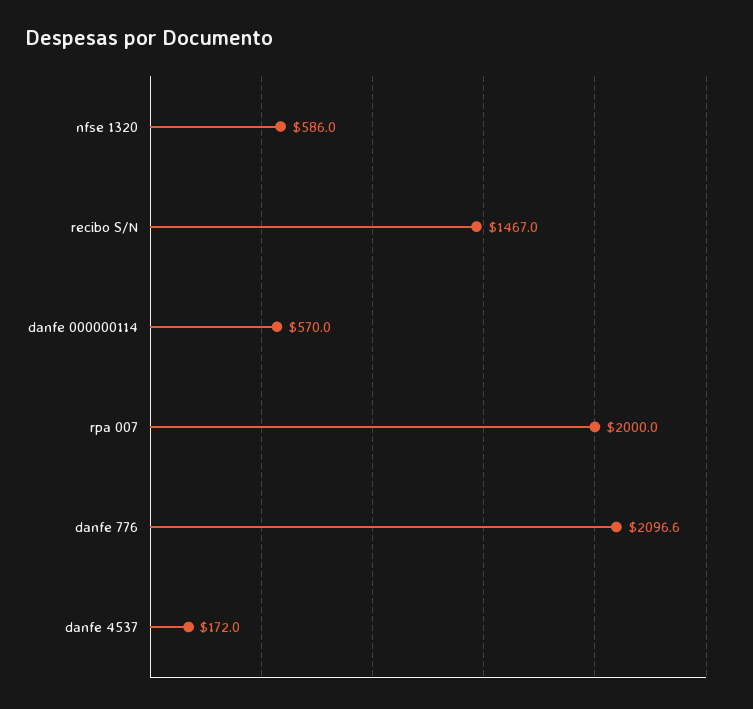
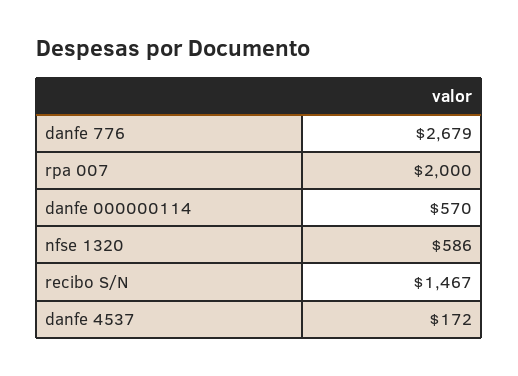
  {
    "nfse 1320": 586,
    "recibo S/N": 1467,
    "danfe 000000114": 570,
    "rpa 007": 2000,
-   "danfe 776": 2096.6,
+   "danfe 776": 2679,
    "danfe 4537": 172
  }

